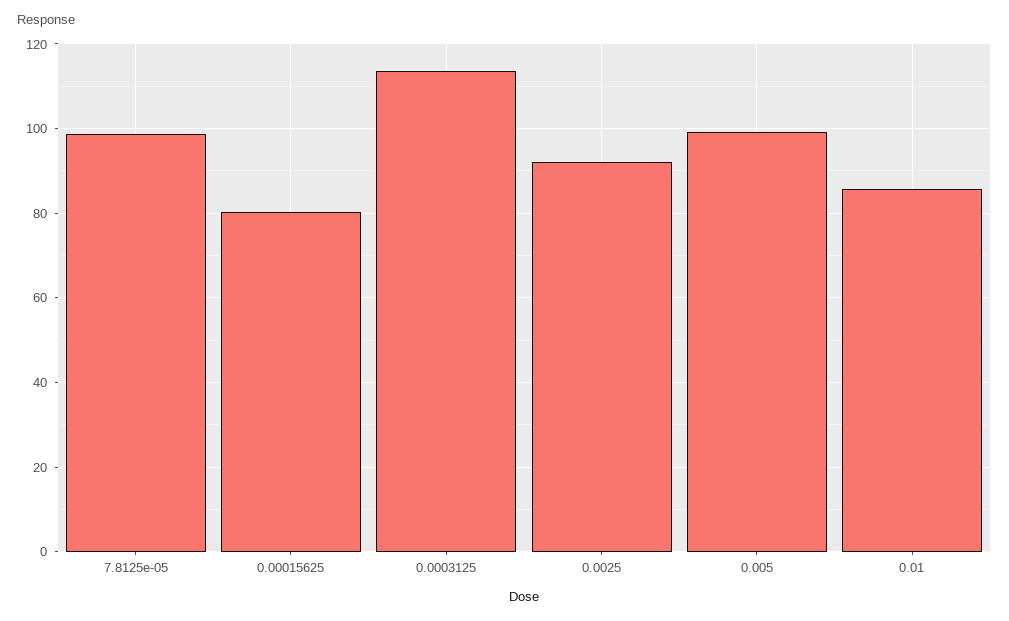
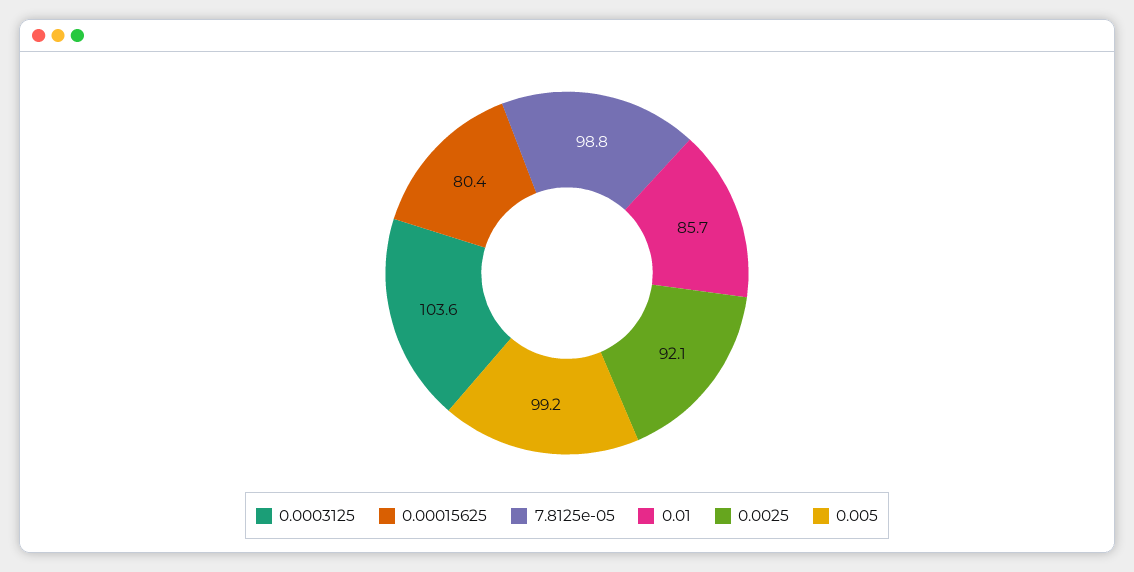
  {
    "7.8125e-05": 98.8,
    "0.00015625": 80.4,
-   "0.0003125": 114,
+   "0.0003125": 103.6,
    "0.0025": 92.1,
    "0.005": 99.2,
    "0.01": 85.7
  }

